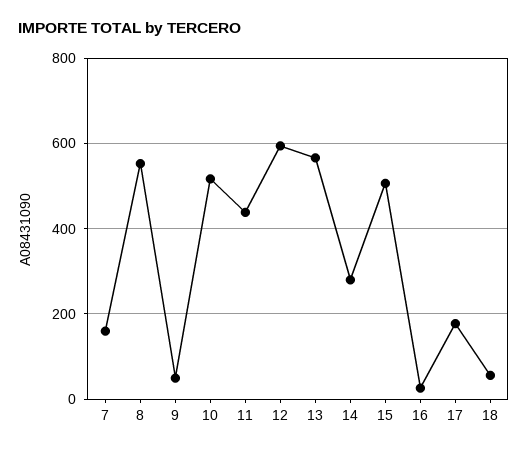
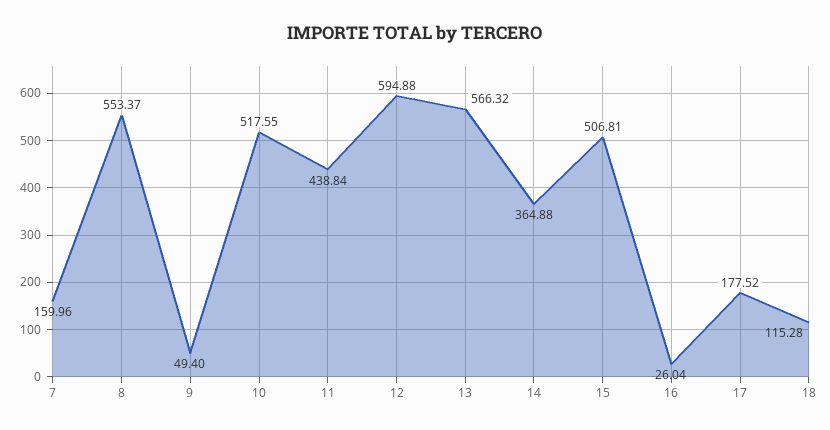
  {
    "7": 159.96,
    "8": 553.37,
    "9": 49.4,
    "10": 517.55,
    "11": 438.84,
    "12": 594.88,
    "13": 566.32,
-   "14": 280,
+   "14": 364.88,
    "15": 506.81,
    "16": 26.04,
    "17": 177.52,
-   "18": 60
+   "18": 115.28
  }

